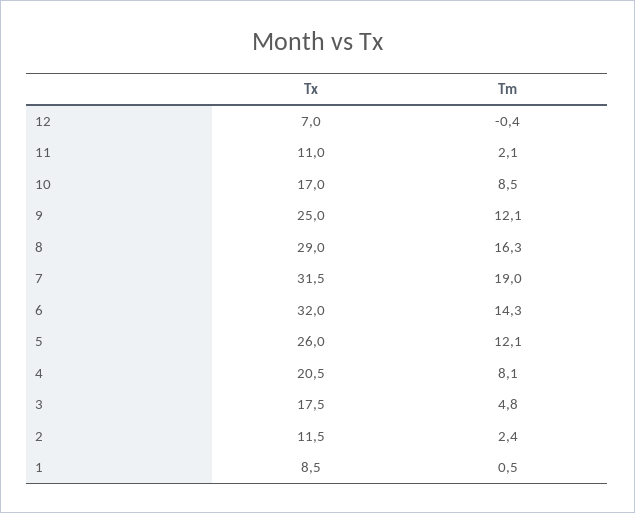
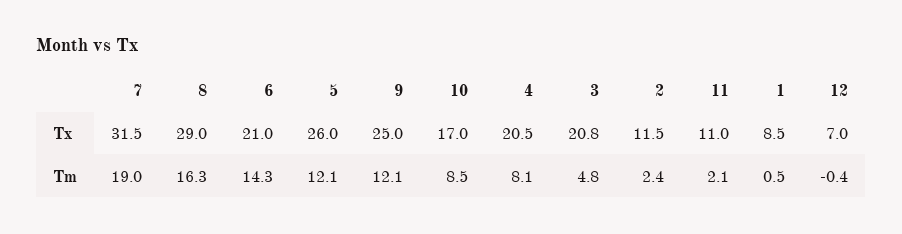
  {
    "Tx": {
      "12": 7,
      "11": 11,
      "10": 17,
      "9": 25,
      "8": 29,
      "7": 31.5,
-     "6": 32,
+     "6": 21,
      "5": 26,
      "4": 20.5,
-     "3": 17.5,
+     "3": 20.8,
      "2": 11.5,
      "1": 8.5
    },
    "Tm": {
      "12": -0.4,
      "11": 2.1,
      "10": 8.5,
      "9": 12.1,
      "8": 16.3,
      "7": 19,
      "6": 14.3,
      "5": 12.1,
      "4": 8.1,
      "3": 4.8,
      "2": 2.4,
      "1": 0.5
    }
  }

